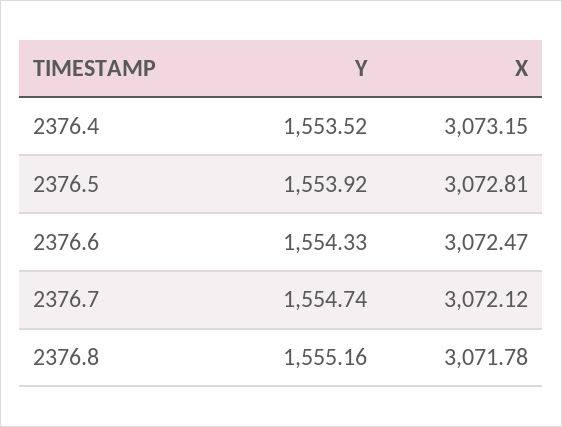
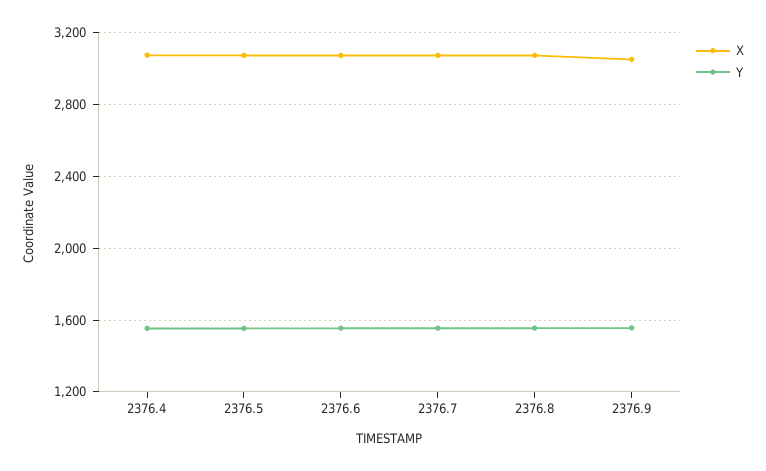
  {
    "Y": {
      "2376.4": 1553.52,
      "2376.5": 1553.92,
      "2376.6": 1554.33,
      "2376.7": 1554.74,
-     "2376.8": 1555.16
+     "2376.8": 1555.16,
+     "2376.9": 1550
    },
    "X": {
      "2376.4": 3073.15,
      "2376.5": 3072.81,
      "2376.6": 3072.47,
      "2376.7": 3072.12,
-     "2376.8": 3071.78
+     "2376.8": 3071.78,
+     "2376.9": 3050
    }
  }

